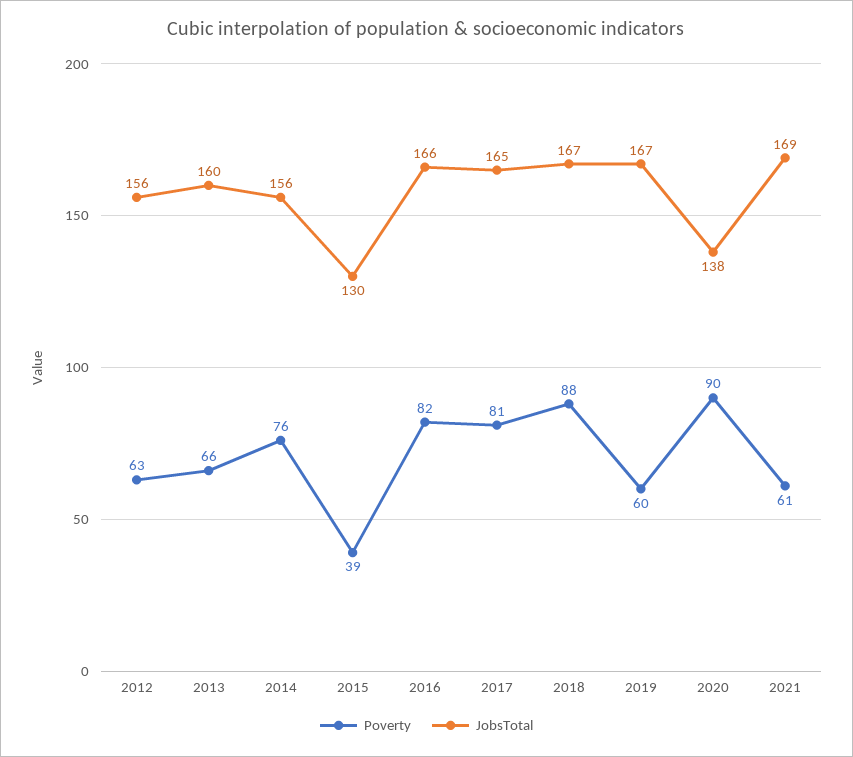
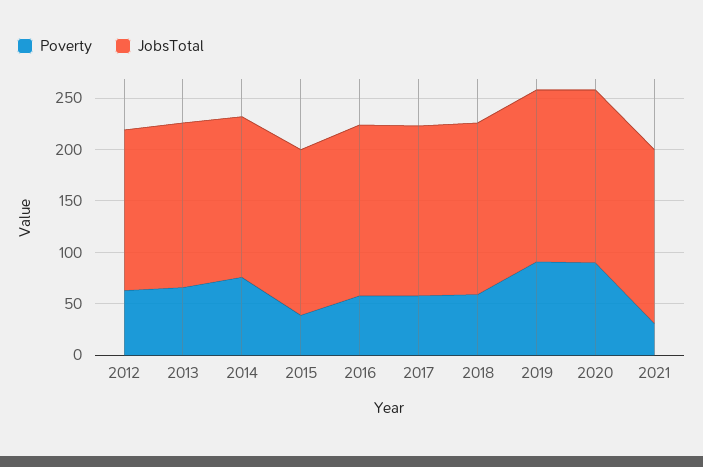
  {
    "Poverty": {
      "2012": 63,
      "2013": 66,
      "2014": 76,
      "2015": 39,
-     "2016": 82,
+     "2016": 60,
-     "2017": 81,
+     "2017": 60,
-     "2018": 88,
+     "2018": 60,
-     "2019": 60,
+     "2019": 90,
      "2020": 90,
-     "2021": 61
+     "2021": 30
    },
    "JobsTotal": {
      "2012": 156,
      "2013": 160,
      "2014": 156,
-     "2015": 130,
+     "2015": 160,
      "2016": 166,
      "2017": 165,
      "2018": 167,
      "2019": 167,
-     "2020": 138,
+     "2020": 170,
      "2021": 169
    }
  }

